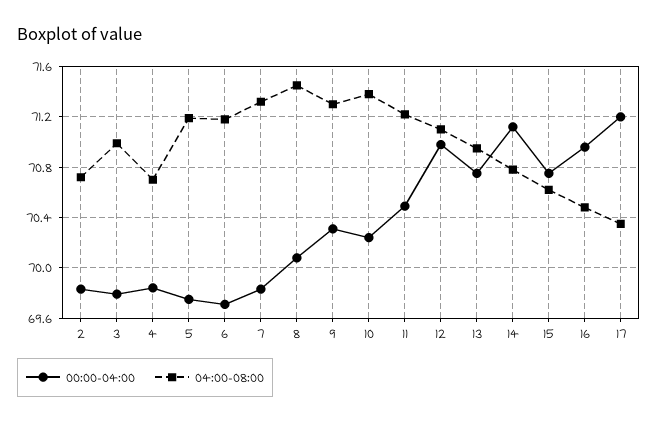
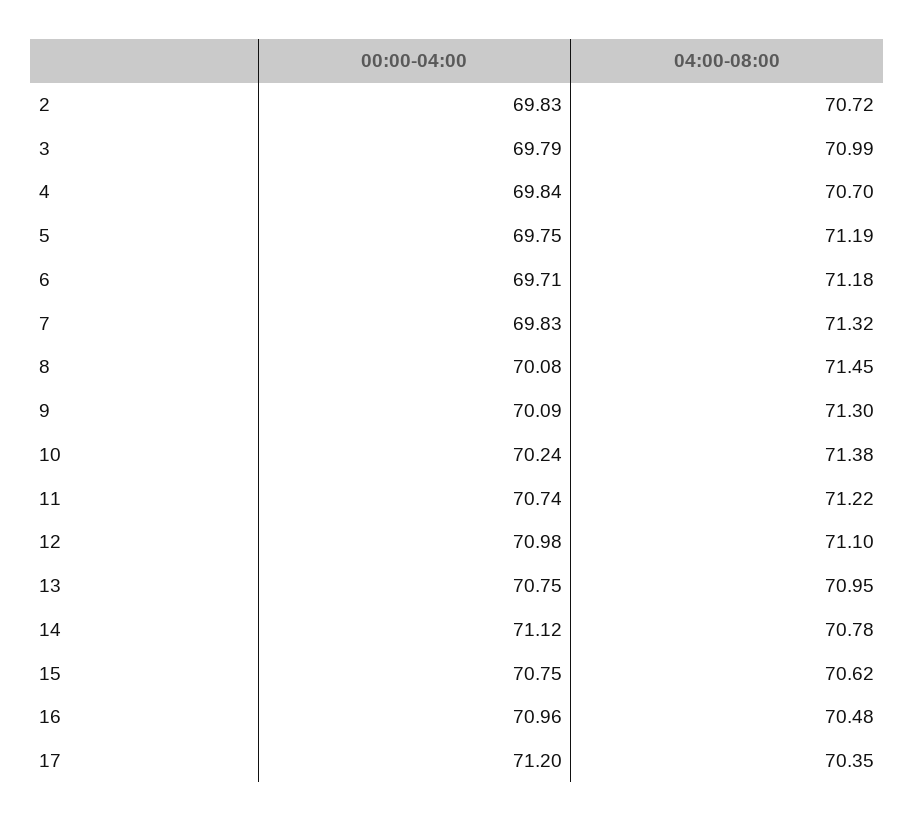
  {
    "00:00-04:00": {
      "2": 69.83,
      "3": 69.79,
      "4": 69.84,
      "5": 69.75,
      "6": 69.71,
      "7": 69.83,
      "8": 70.08,
-     "9": 70.3,
+     "9": 70.09,
      "10": 70.24,
-     "11": 70.5,
+     "11": 70.74,
      "12": 70.98,
      "13": 70.75,
      "14": 71.12,
      "15": 70.75,
      "16": 70.96,
      "17": 71.2
    },
    "04:00-08:00": {
      "2": 70.72,
      "3": 70.99,
      "4": 70.7,
      "5": 71.19,
      "6": 71.18,
      "7": 71.32,
      "8": 71.45,
      "9": 71.3,
      "10": 71.38,
      "11": 71.22,
      "12": 71.1,
      "13": 70.95,
      "14": 70.78,
      "15": 70.62,
      "16": 70.48,
      "17": 70.35
    }
  }

